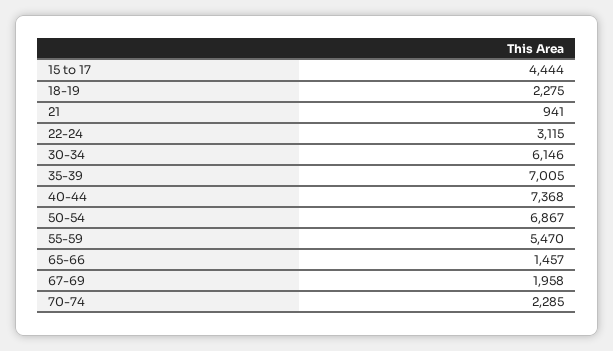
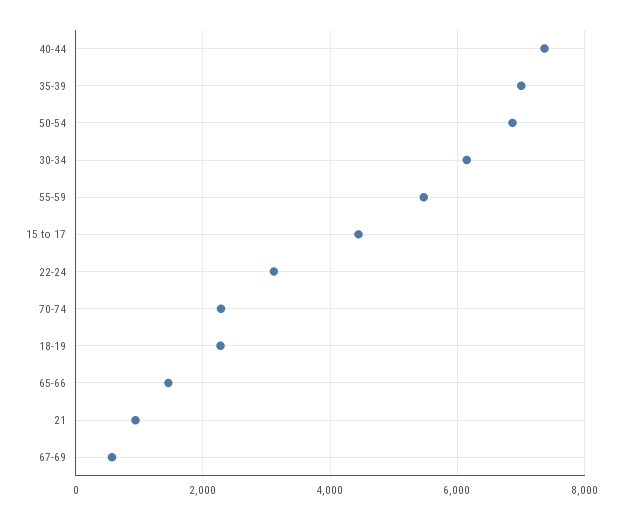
  {
    "15 to 17": 4444,
    "18-19": 2275,
    "21": 941,
    "22-24": 3115,
    "30-34": 6146,
    "35-39": 7005,
    "40-44": 7368,
    "50-54": 6867,
    "55-59": 5470,
    "65-66": 1457,
-   "67-69": 1958,
+   "67-69": 600,
    "70-74": 2285
  }

